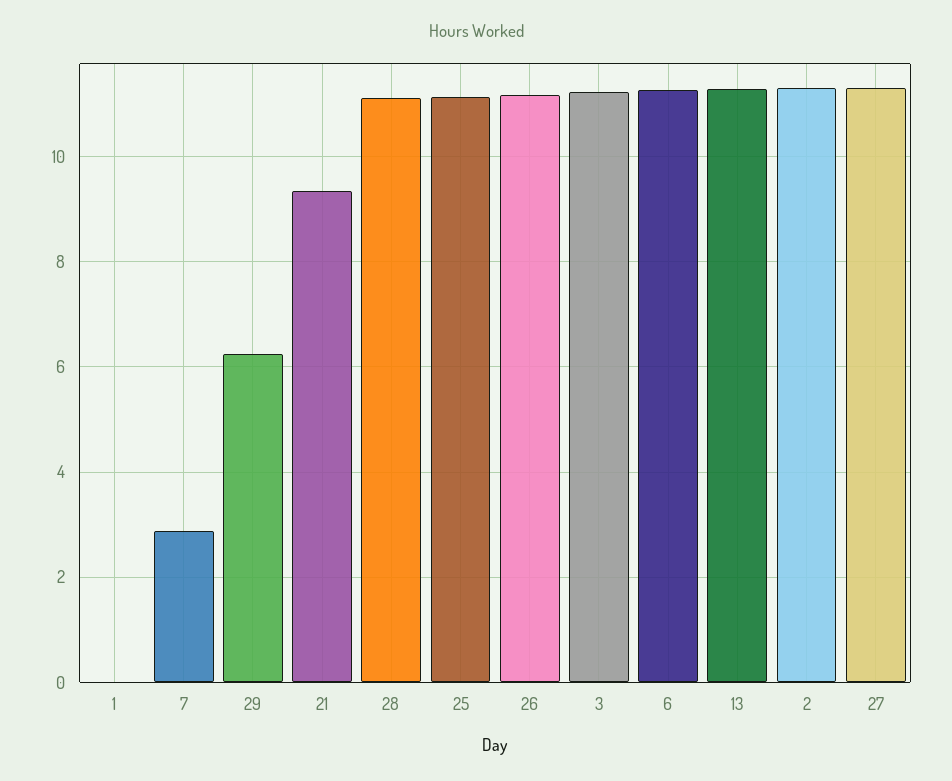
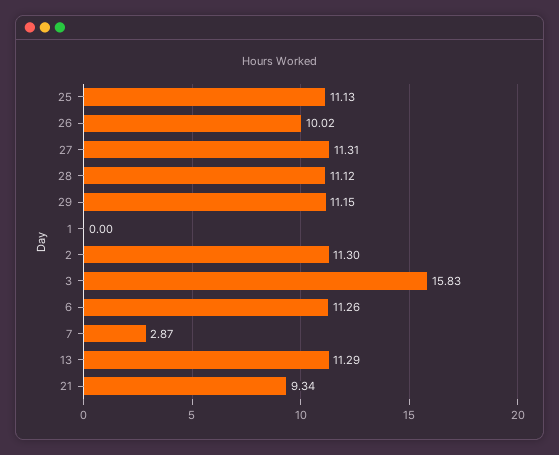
  {
    "1": 0,
    "7": 2.87,
-   "29": 6.2,
+   "29": 11.15,
    "21": 9.34,
    "28": 11.12,
    "25": 11.13,
-   "26": 11.2,
+   "26": 10.02,
-   "3": 11.2,
+   "3": 15.83,
    "6": 11.26,
    "13": 11.29,
    "2": 11.3,
    "27": 11.31
  }

